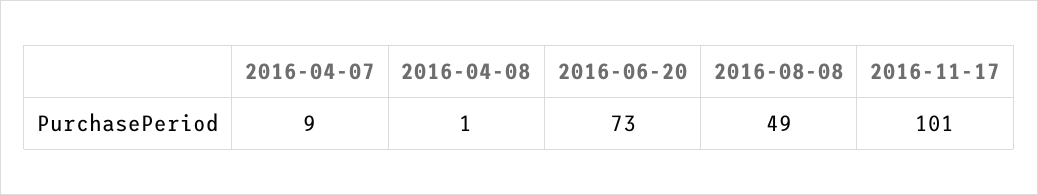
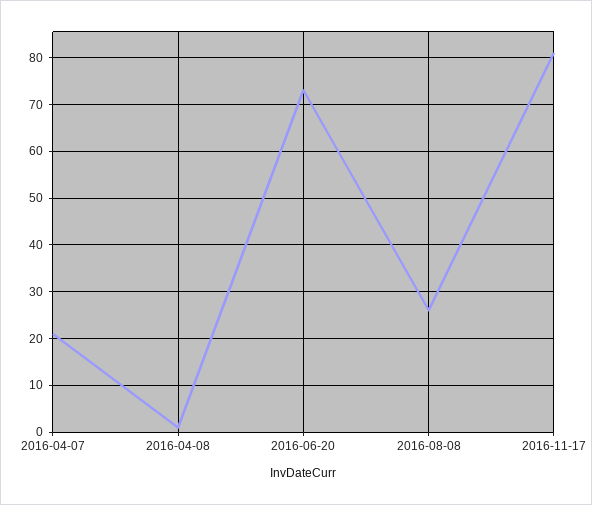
  {
-   "2016-04-07": 9,
+   "2016-04-07": 20,
    "2016-04-08": 1,
    "2016-06-20": 73,
-   "2016-08-08": 49,
+   "2016-08-08": 25,
-   "2016-11-17": 101
+   "2016-11-17": 80
  }

